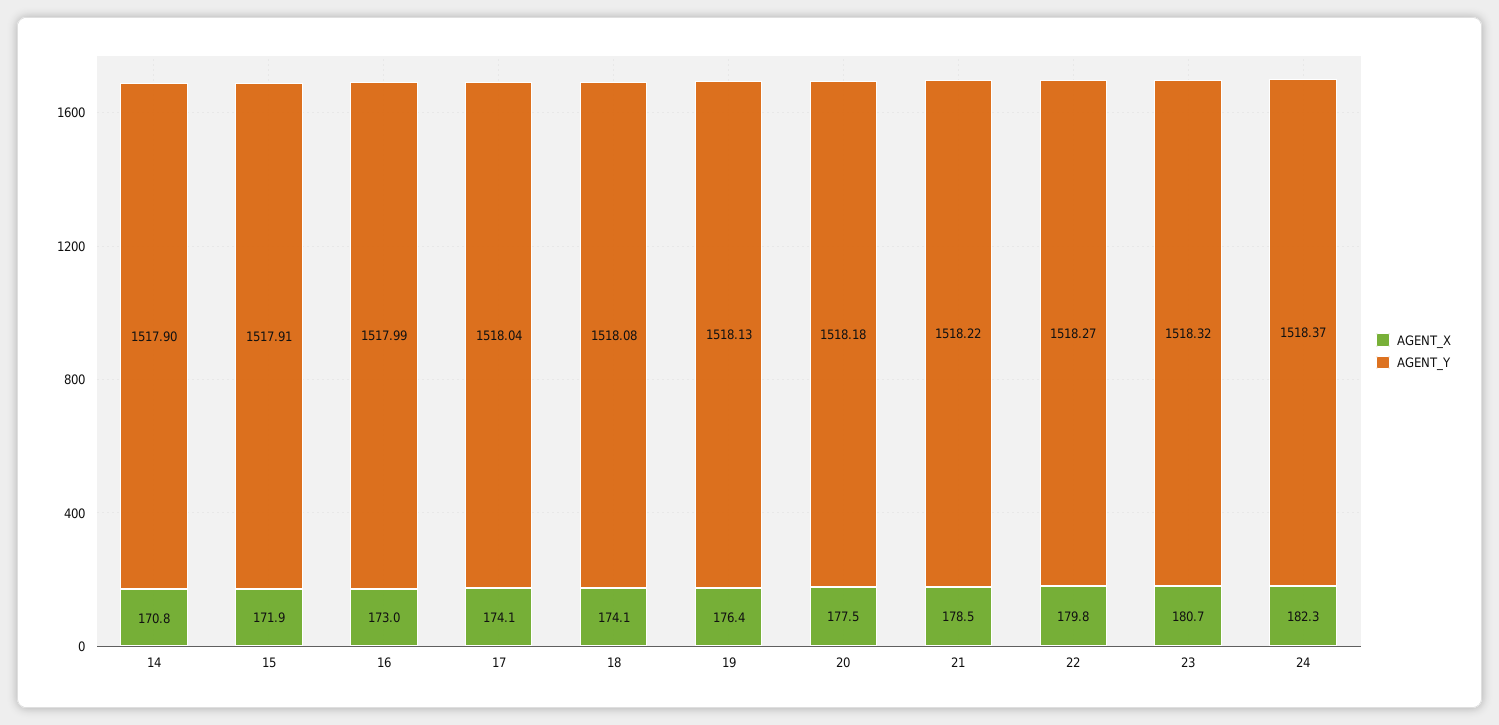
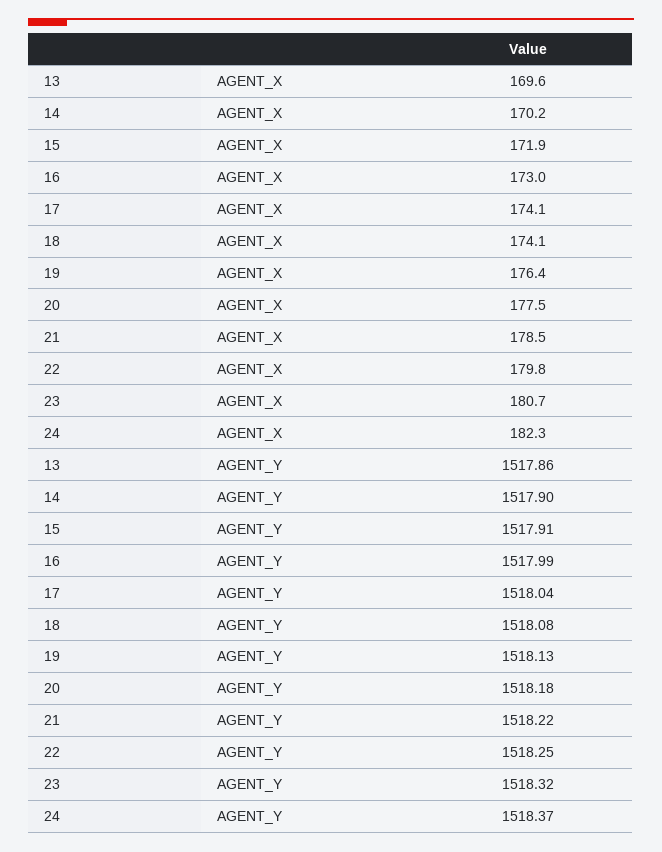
  {
    "AGENT_X": {
-     "14": 170.8,
+     "14": 170.2,
      "15": 171.9,
      "16": 173,
      "17": 174.1,
      "18": 174.1,
      "19": 176.4,
      "20": 177.5,
      "21": 178.5,
      "22": 179.8,
      "23": 180.7,
-     "24": 182.3
+     "24": 182.3,
+     "13": 169.6
    },
    "AGENT_Y": {
      "14": 1517.9,
      "15": 1517.91,
      "16": 1517.99,
      "17": 1518.04,
      "18": 1518.08,
      "19": 1518.13,
      "20": 1518.18,
      "21": 1518.22,
-     "22": 1518.27,
+     "22": 1518.25,
      "23": 1518.32,
-     "24": 1518.37
+     "24": 1518.37,
+     "13": 1517.86
    }
  }

